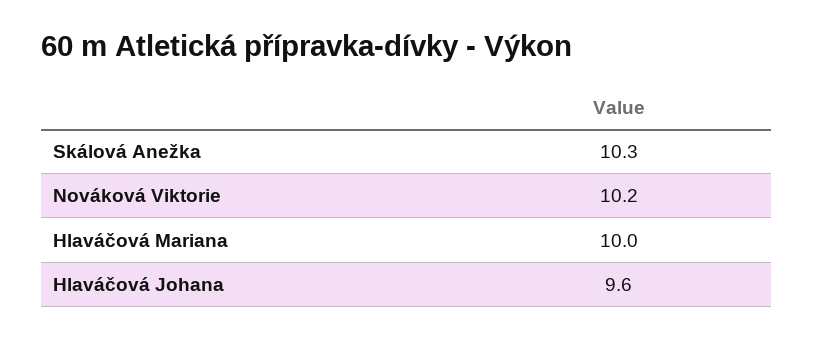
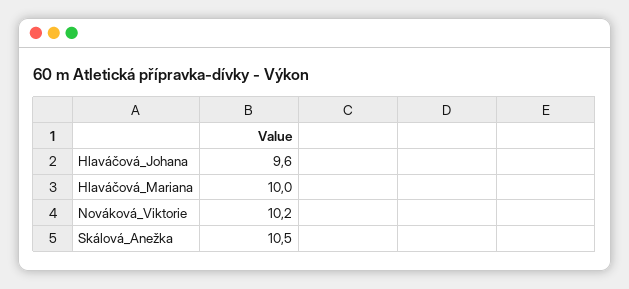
  {
-   "Skálová Anežka": 10.3,
+   "Skálová Anežka": 10.5,
    "Nováková Viktorie": 10.2,
    "Hlaváčová Mariana": 10,
    "Hlaváčová Johana": 9.6
  }

